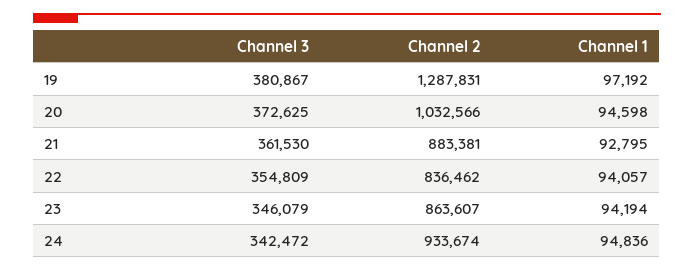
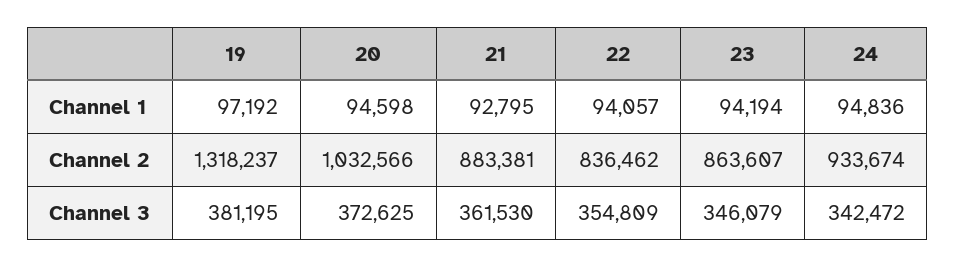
  {
    "Channel 3": {
-     "19": 380867,
+     "19": 381195,
      "20": 372625,
      "21": 361530,
      "22": 354809,
      "23": 346079,
      "24": 342472
    },
    "Channel 2": {
-     "19": 1287831,
+     "19": 1318237,
      "20": 1032566,
      "21": 883381,
      "22": 836462,
      "23": 863607,
      "24": 933674
    },
    "Channel 1": {
      "19": 97192,
      "20": 94598,
      "21": 92795,
      "22": 94057,
      "23": 94194,
      "24": 94836
    }
  }

